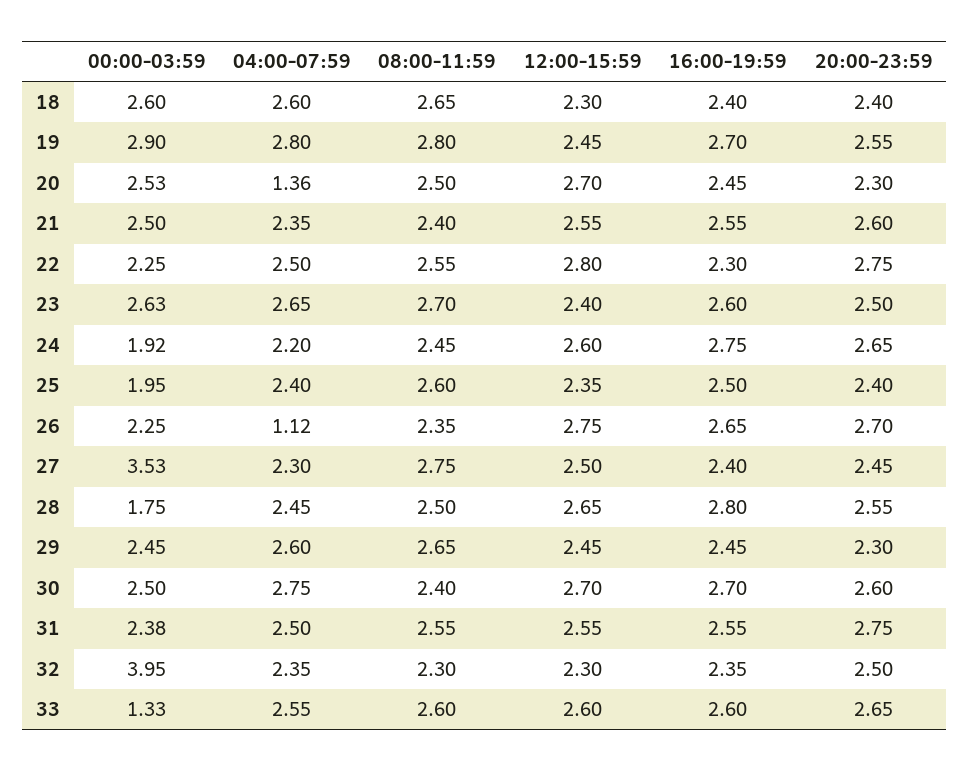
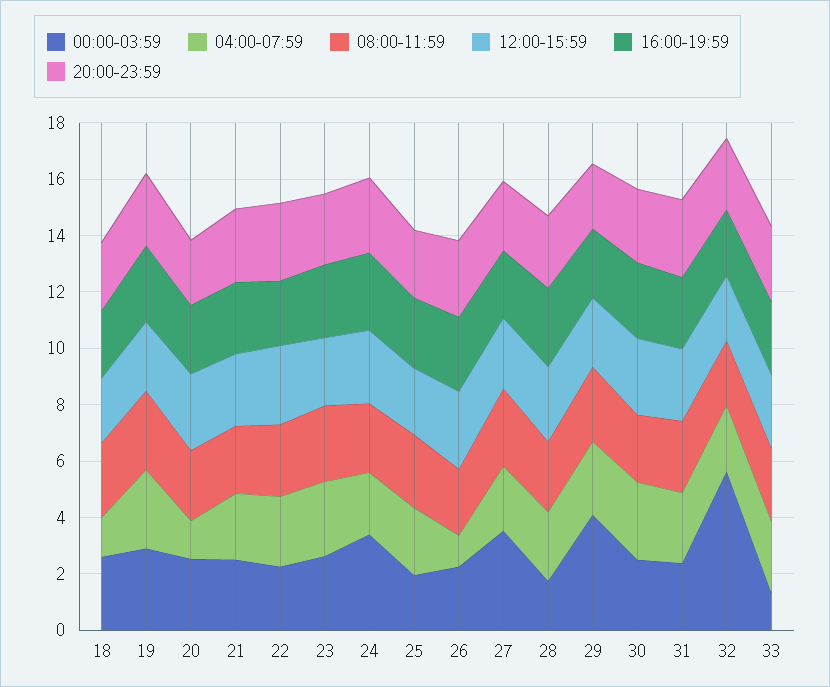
  {
    "00:00-03:59": {
      "18": 2.6,
      "19": 2.9,
      "20": 2.53,
      "21": 2.5,
      "22": 2.25,
      "23": 2.63,
-     "24": 1.92,
+     "24": 3.5,
      "25": 1.95,
      "26": 2.25,
      "27": 3.53,
      "28": 1.75,
-     "29": 2.45,
+     "29": 4,
      "30": 2.5,
      "31": 2.38,
-     "32": 3.95,
+     "32": 5.5,
      "33": 1.33
    },
    "04:00-07:59": {
-     "18": 2.6,
+     "18": 1.5,
      "19": 2.8,
      "20": 1.36,
      "21": 2.35,
      "22": 2.5,
      "23": 2.65,
      "24": 2.2,
      "25": 2.4,
      "26": 1.12,
      "27": 2.3,
      "28": 2.45,
      "29": 2.6,
      "30": 2.75,
      "31": 2.5,
      "32": 2.35,
      "33": 2.55
    },
    "08:00-11:59": {
      "18": 2.65,
      "19": 2.8,
      "20": 2.5,
      "21": 2.4,
      "22": 2.55,
      "23": 2.7,
      "24": 2.45,
      "25": 2.6,
      "26": 2.35,
      "27": 2.75,
      "28": 2.5,
      "29": 2.65,
      "30": 2.4,
      "31": 2.55,
      "32": 2.3,
      "33": 2.6
    },
    "12:00-15:59": {
      "18": 2.3,
      "19": 2.45,
      "20": 2.7,
      "21": 2.55,
      "22": 2.8,
      "23": 2.4,
      "24": 2.6,
      "25": 2.35,
      "26": 2.75,
      "27": 2.5,
      "28": 2.65,
      "29": 2.45,
      "30": 2.7,
      "31": 2.55,
      "32": 2.3,
      "33": 2.6
    },
    "16:00-19:59": {
      "18": 2.4,
      "19": 2.7,
      "20": 2.45,
      "21": 2.55,
      "22": 2.3,
      "23": 2.6,
      "24": 2.75,
      "25": 2.5,
      "26": 2.65,
      "27": 2.4,
      "28": 2.8,
      "29": 2.45,
      "30": 2.7,
      "31": 2.55,
      "32": 2.35,
      "33": 2.6
    },
    "20:00-23:59": {
      "18": 2.4,
      "19": 2.55,
      "20": 2.3,
      "21": 2.6,
      "22": 2.75,
      "23": 2.5,
      "24": 2.65,
      "25": 2.4,
      "26": 2.7,
      "27": 2.45,
      "28": 2.55,
      "29": 2.3,
      "30": 2.6,
      "31": 2.75,
      "32": 2.5,
      "33": 2.65
    }
  }

